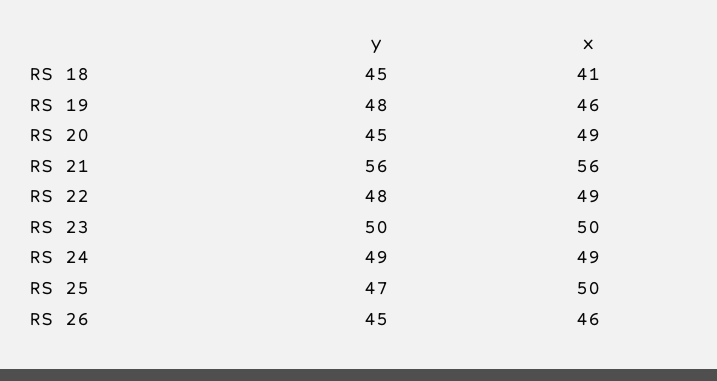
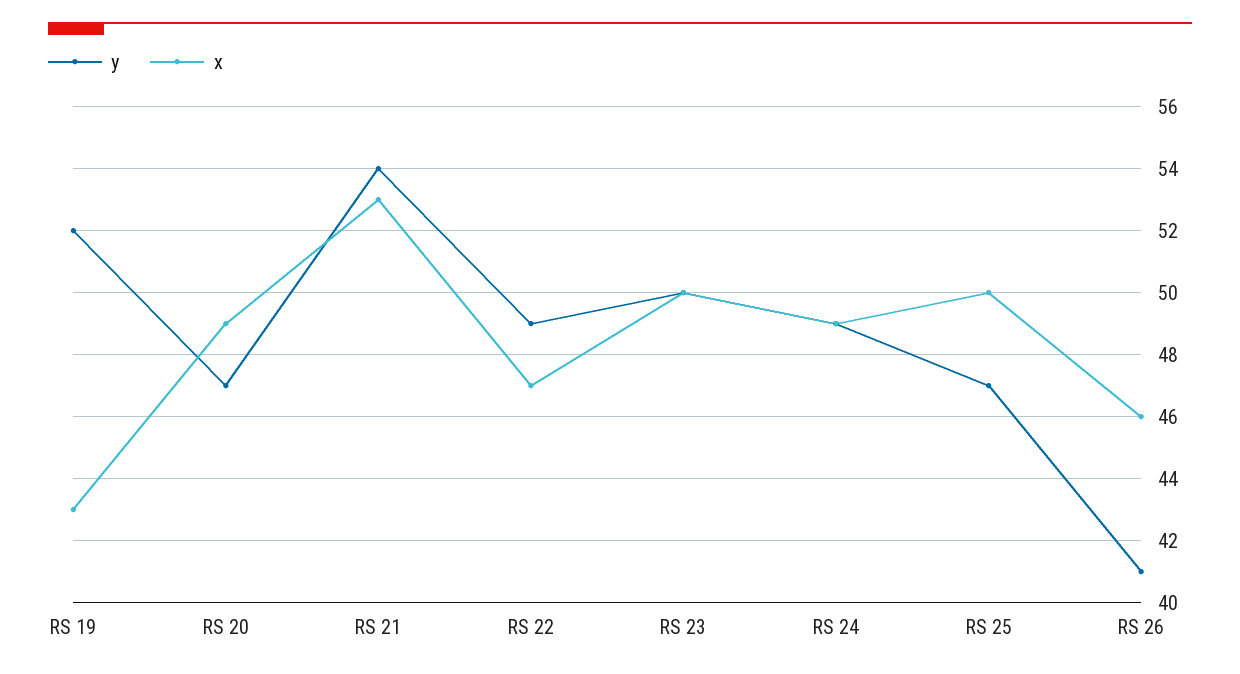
  {
    "y": {
-     "RS 18": 45,
-     "RS 19": 48,
+     "RS 19": 52,
-     "RS 20": 45,
+     "RS 20": 47,
-     "RS 21": 56,
+     "RS 21": 54,
-     "RS 22": 48,
+     "RS 22": 49,
      "RS 23": 50,
      "RS 24": 49,
      "RS 25": 47,
-     "RS 26": 45
+     "RS 26": 41
    },
    "x": {
-     "RS 18": 41,
-     "RS 19": 46,
+     "RS 19": 43,
      "RS 20": 49,
-     "RS 21": 56,
+     "RS 21": 53,
-     "RS 22": 49,
+     "RS 22": 47,
      "RS 23": 50,
      "RS 24": 49,
      "RS 25": 50,
      "RS 26": 46
    }
  }

